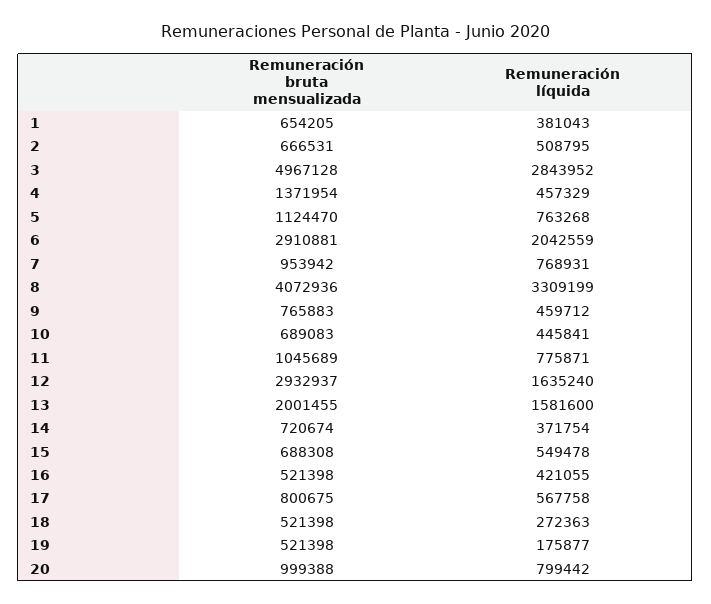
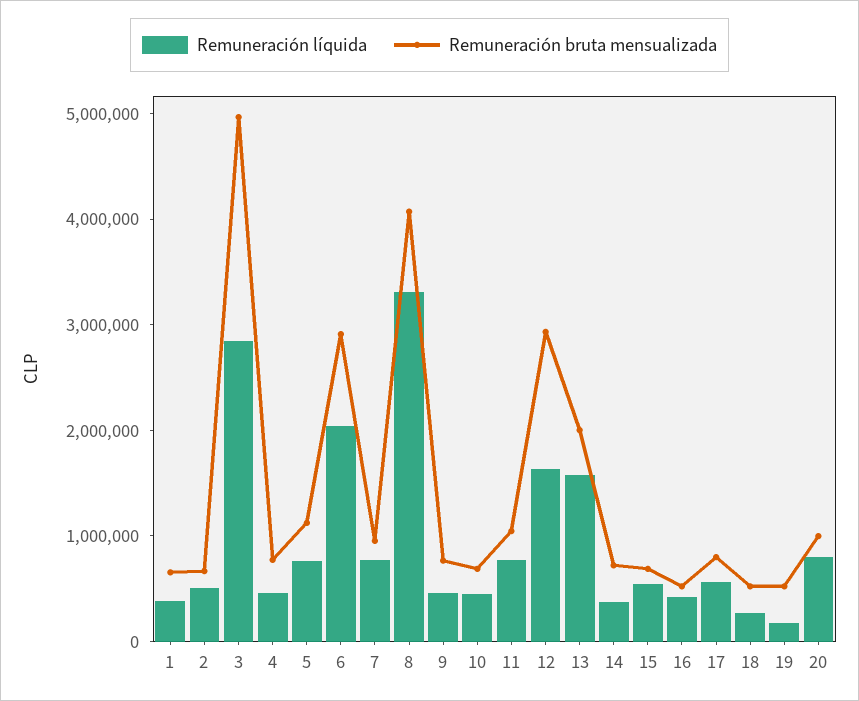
  {
    "Remuneración bruta mensualizada": {
      "1": 654205,
      "2": 666531,
      "3": 4967128,
-     "4": 1371954,
+     "4": 800000,
      "5": 1124470,
      "6": 2910881,
      "7": 953942,
      "8": 4072936,
      "9": 765883,
      "10": 689083,
      "11": 1045689,
      "12": 2932937,
      "13": 2001455,
      "14": 720674,
      "15": 688308,
      "16": 521398,
      "17": 800675,
      "18": 521398,
      "19": 521398,
      "20": 999388
    },
    "Remuneración líquida": {
      "1": 381043,
      "2": 508795,
      "3": 2843952,
      "4": 457329,
      "5": 763268,
      "6": 2042559,
      "7": 768931,
      "8": 3309199,
      "9": 459712,
      "10": 445841,
      "11": 775871,
      "12": 1635240,
      "13": 1581600,
      "14": 371754,
      "15": 549478,
      "16": 421055,
      "17": 567758,
      "18": 272363,
      "19": 175877,
      "20": 799442
    }
  }

